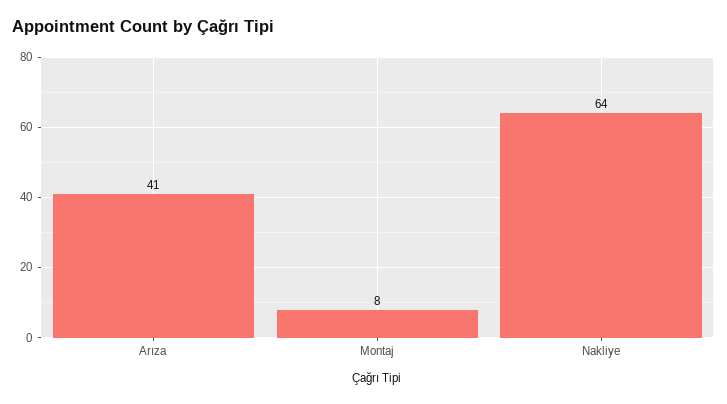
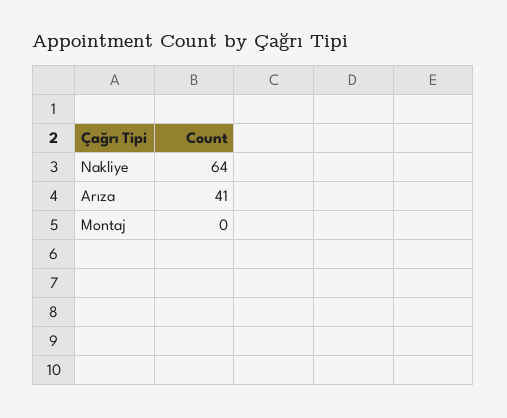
  {
    "Arıza": 41,
-   "Montaj": 8,
+   "Montaj": 0,
    "Nakliye": 64
  }

